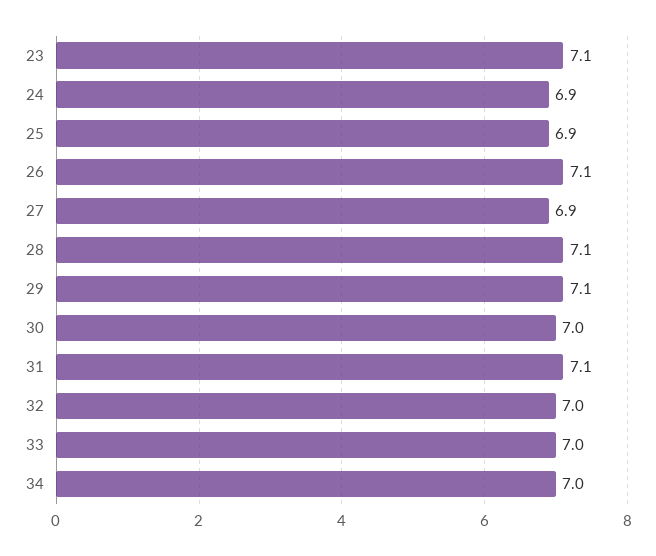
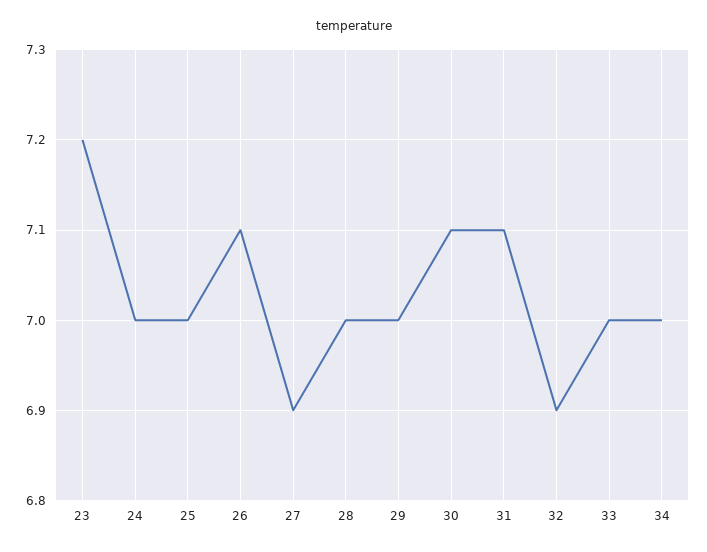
  {
-   "23": 7.1,
+   "23": 7.2,
-   "24": 6.9,
+   "24": 7,
-   "25": 6.9,
+   "25": 7,
    "26": 7.1,
    "27": 6.9,
-   "28": 7.1,
+   "28": 7,
-   "29": 7.1,
+   "29": 7,
-   "30": 7,
+   "30": 7.1,
    "31": 7.1,
-   "32": 7,
+   "32": 6.9,
    "33": 7,
    "34": 7
  }

